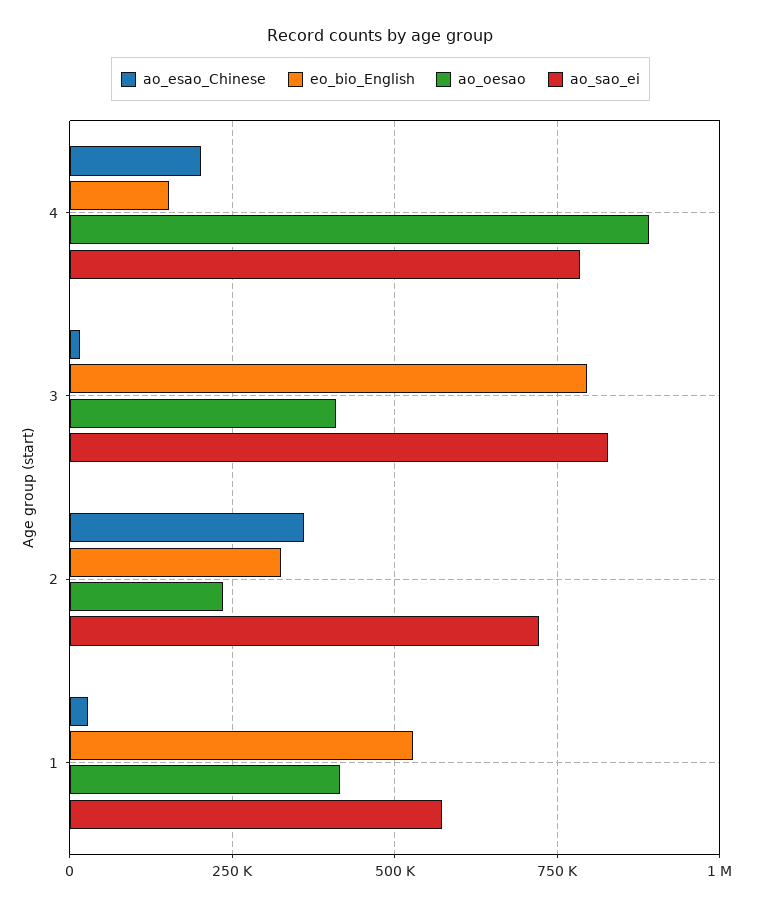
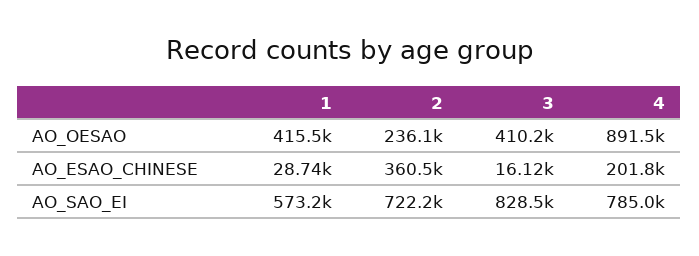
  {
    "ao_esao_Chinese": {
      "4": 201800,
      "3": 16120,
      "2": 360500,
      "1": 28740
    },
-   "eo_bio_English": {
-     "4": 150000,
-     "3": 800000,
-     "2": 325000,
-     "1": 525000
-   },
    "ao_oesao": {
      "4": 891500,
      "3": 410200,
      "2": 236100,
      "1": 415500
    },
    "ao_sao_ei": {
      "4": 785000,
      "3": 828500,
      "2": 722200,
      "1": 573200
    }
  }

